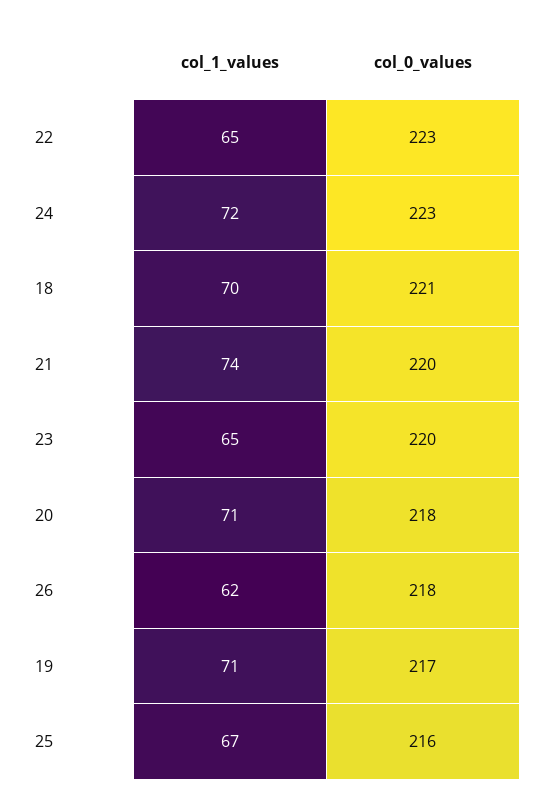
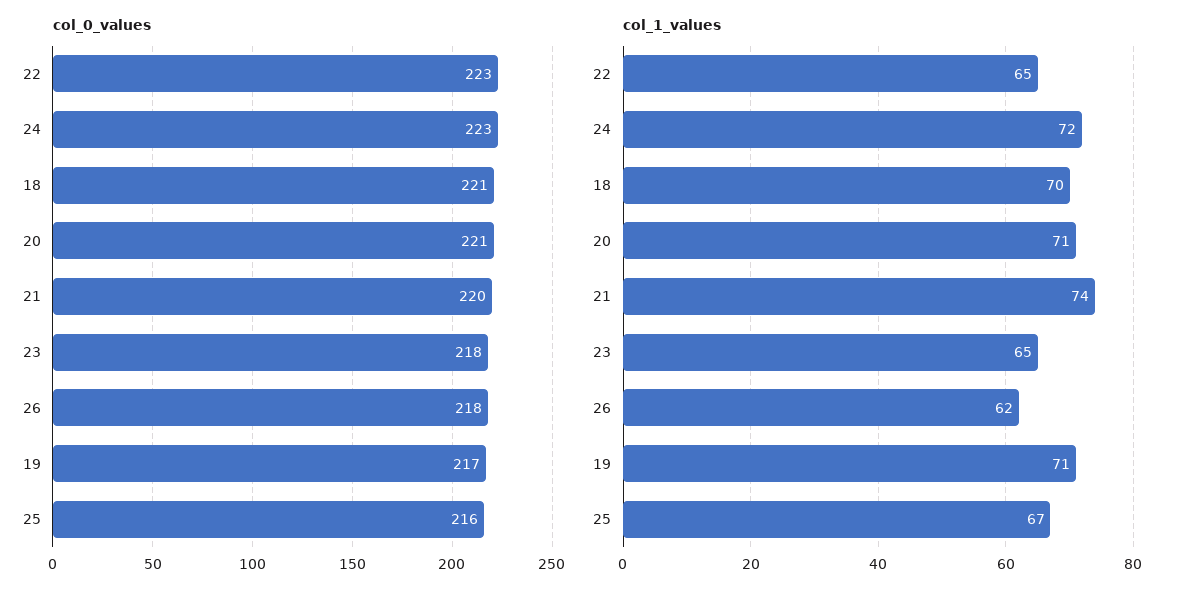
  {
    "col_1_values": {
      "22": 65,
      "24": 72,
      "18": 70,
      "21": 74,
      "23": 65,
      "20": 71,
      "26": 62,
      "19": 71,
      "25": 67
    },
    "col_0_values": {
      "22": 223,
      "24": 223,
      "18": 221,
      "21": 220,
-     "23": 220,
+     "23": 218,
-     "20": 218,
+     "20": 221,
      "26": 218,
      "19": 217,
      "25": 216
    }
  }

